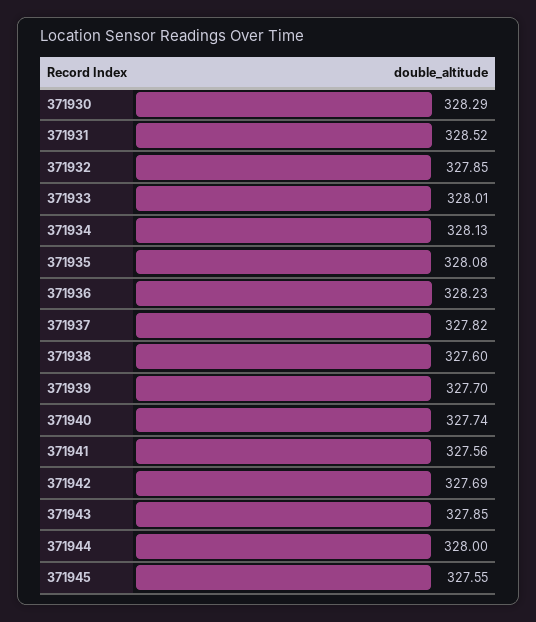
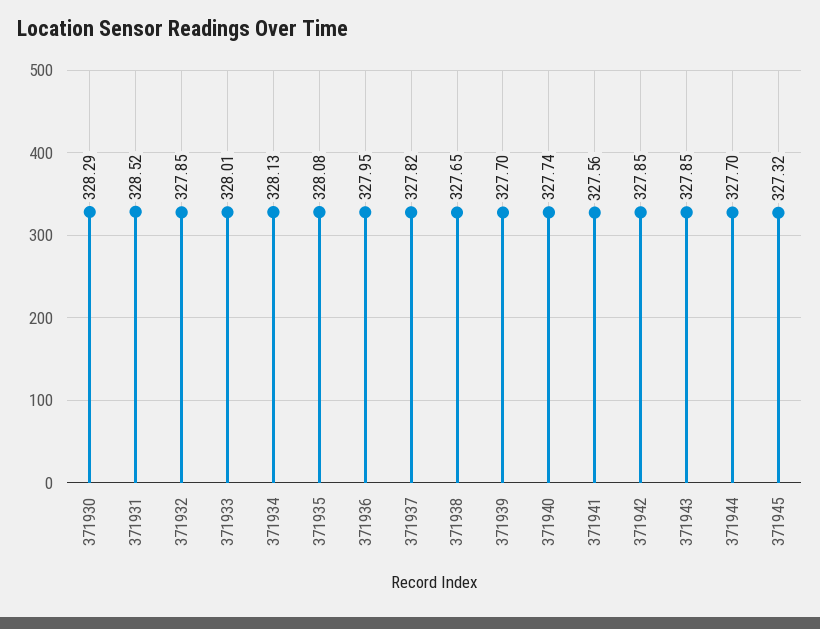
  {
    "371930": 328.29,
    "371931": 328.52,
    "371932": 327.85,
    "371933": 328.01,
    "371934": 328.13,
    "371935": 328.08,
-   "371936": 328.23,
+   "371936": 327.95,
    "371937": 327.82,
-   "371938": 327.6,
+   "371938": 327.65,
    "371939": 327.7,
    "371940": 327.74,
    "371941": 327.56,
-   "371942": 327.69,
+   "371942": 327.85,
    "371943": 327.85,
-   "371944": 328,
+   "371944": 327.7,
-   "371945": 327.55
+   "371945": 327.32
  }

